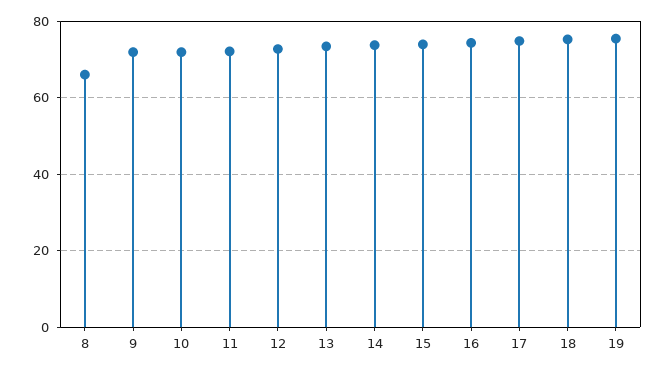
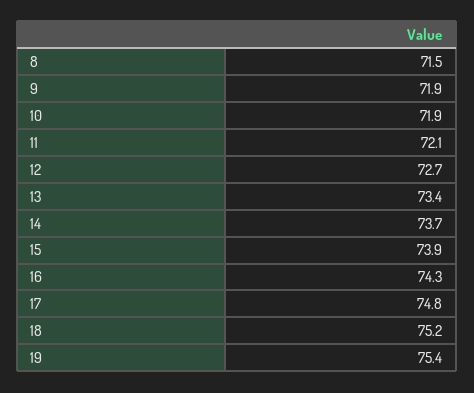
  {
-   "8": 66,
+   "8": 71.5,
    "9": 71.9,
    "10": 71.9,
    "11": 72.1,
    "12": 72.7,
    "13": 73.4,
    "14": 73.7,
    "15": 73.9,
    "16": 74.3,
    "17": 74.8,
    "18": 75.2,
    "19": 75.4
  }

